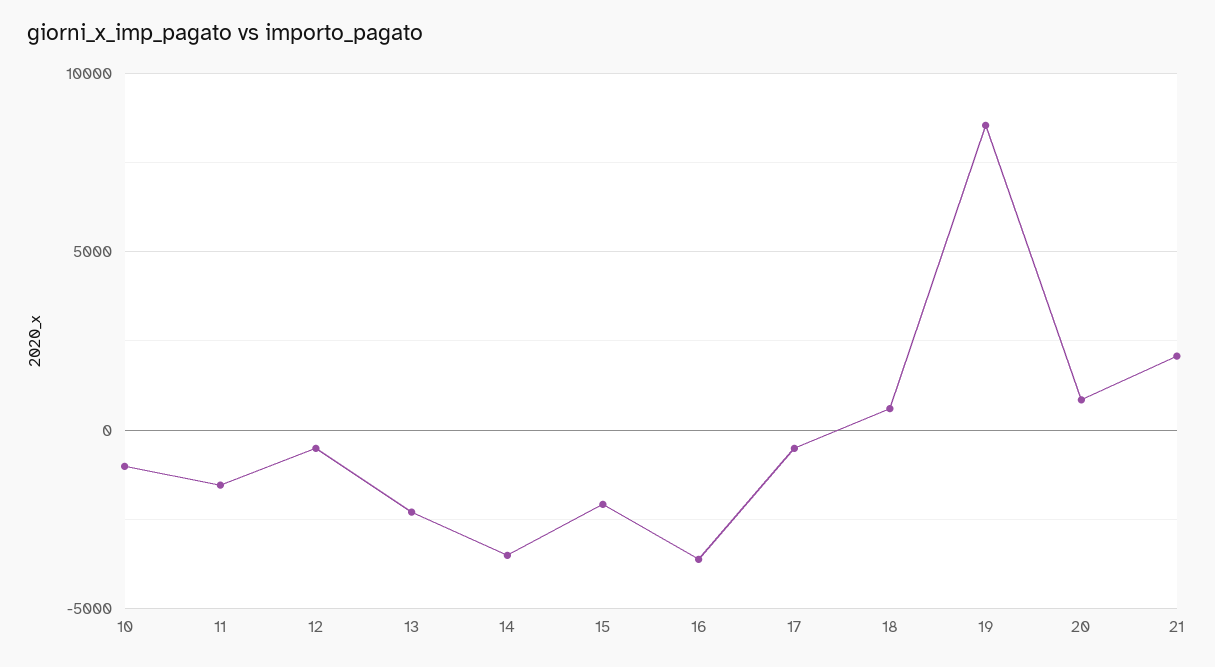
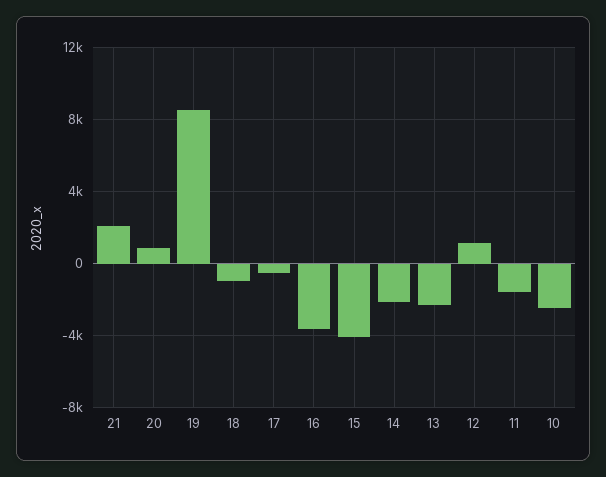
  {
-   "10": -1000,
+   "10": -2500,
    "11": -1500,
-   "12": -500,
+   "12": 1000,
    "13": -2500,
-   "14": -3500,
+   "14": -2000,
-   "15": -2000,
+   "15": -4000,
    "16": -3500,
    "17": -500,
-   "18": 500,
+   "18": -1000,
    "19": 8500,
    "20": 1000,
    "21": 2000
  }

